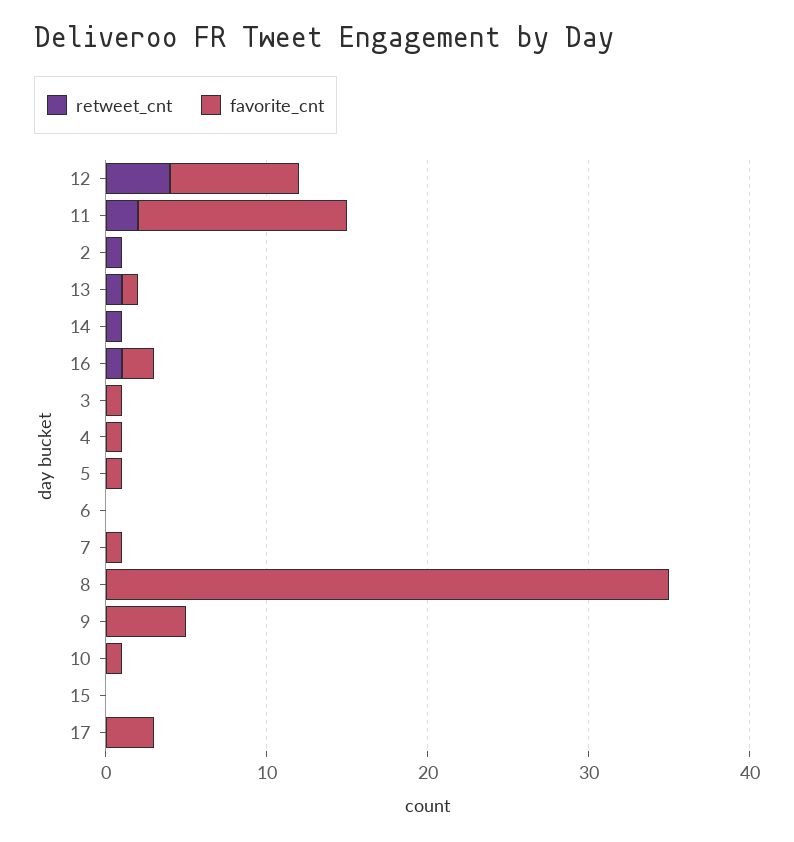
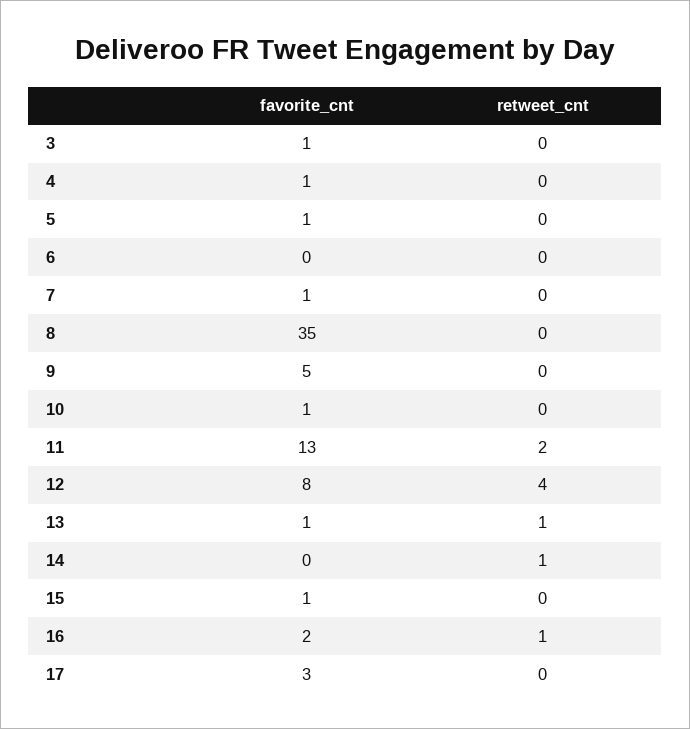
  {
    "retweet_cnt": {
      "12": 4,
      "11": 2,
-     "2": 1,
      "13": 1,
      "14": 1,
      "16": 1,
      "3": 0,
      "4": 0,
      "5": 0,
      "6": 0,
      "7": 0,
      "8": 0,
      "9": 0,
      "10": 0,
      "15": 0,
      "17": 0
    },
    "favorite_cnt": {
      "12": 8,
      "11": 13,
-     "2": 0,
      "13": 1,
      "14": 0,
      "16": 2,
      "3": 1,
      "4": 1,
      "5": 1,
      "6": 0,
      "7": 1,
      "8": 35,
      "9": 5,
      "10": 1,
-     "15": 0,
+     "15": 1,
      "17": 3
    }
  }

